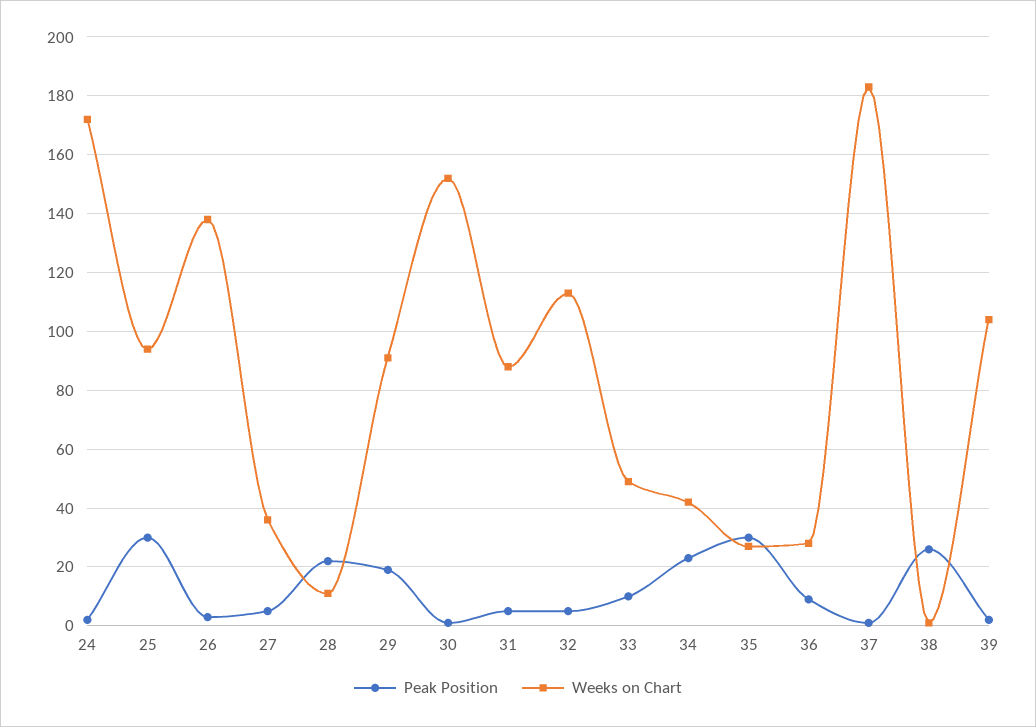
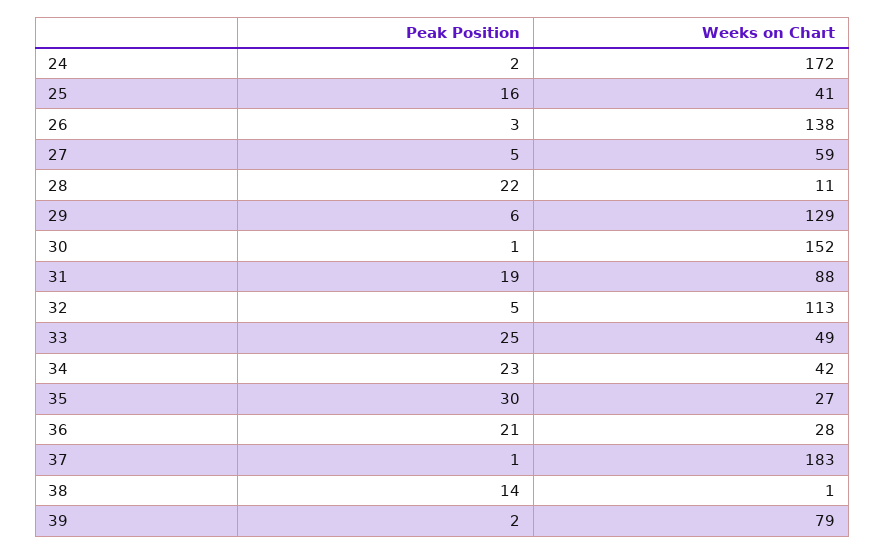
  {
    "Peak Position": {
      "24": 2,
-     "25": 30,
+     "25": 16,
      "26": 3,
      "27": 5,
      "28": 22,
-     "29": 20,
+     "29": 6,
      "30": 1,
-     "31": 5,
+     "31": 19,
      "32": 5,
-     "33": 10,
+     "33": 25,
      "34": 23,
      "35": 30,
-     "36": 10,
+     "36": 21,
      "37": 1,
-     "38": 25,
+     "38": 14,
      "39": 2
    },
    "Weeks on Chart": {
      "24": 172,
-     "25": 95,
+     "25": 41,
      "26": 138,
-     "27": 35,
+     "27": 59,
      "28": 11,
-     "29": 90,
+     "29": 129,
      "30": 152,
      "31": 88,
      "32": 113,
      "33": 49,
      "34": 42,
      "35": 27,
      "36": 28,
      "37": 183,
      "38": 1,
-     "39": 105
+     "39": 79
    }
  }

